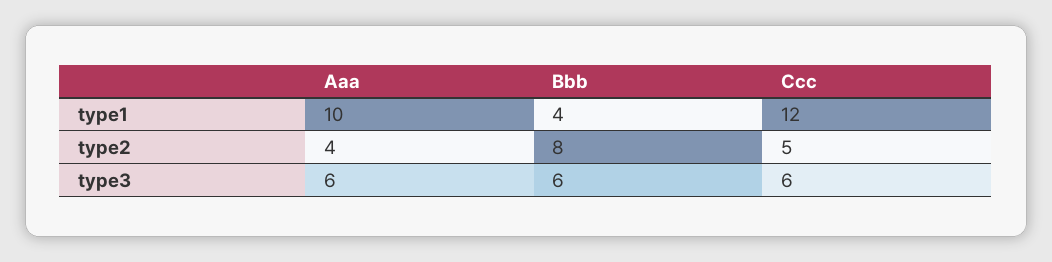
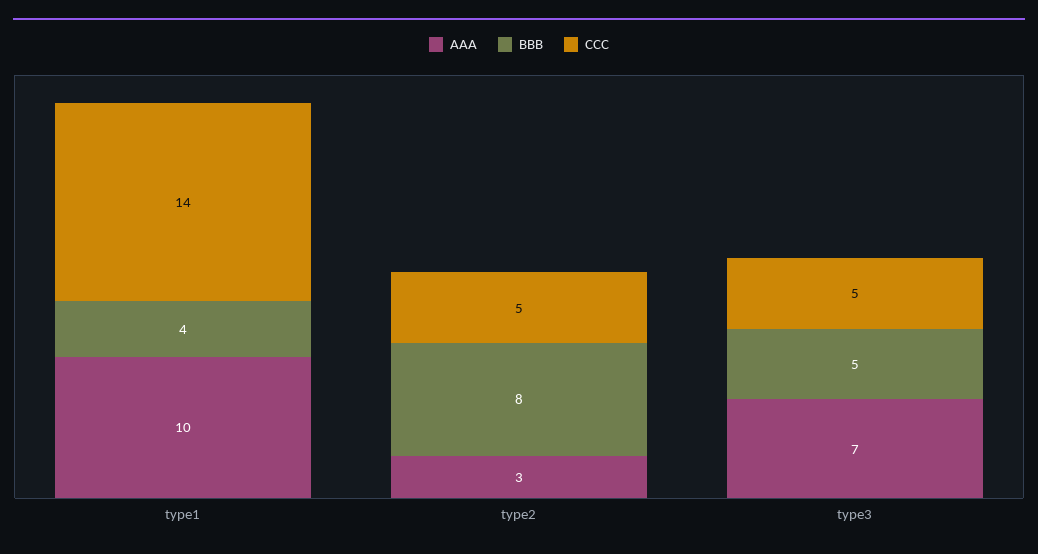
  {
    "Aaa": {
      "type1": 10,
-     "type2": 4,
+     "type2": 3,
-     "type3": 6
+     "type3": 7
    },
    "Bbb": {
      "type1": 4,
      "type2": 8,
-     "type3": 6
+     "type3": 5
    },
    "Ccc": {
-     "type1": 12,
+     "type1": 14,
      "type2": 5,
-     "type3": 6
+     "type3": 5
    }
  }

